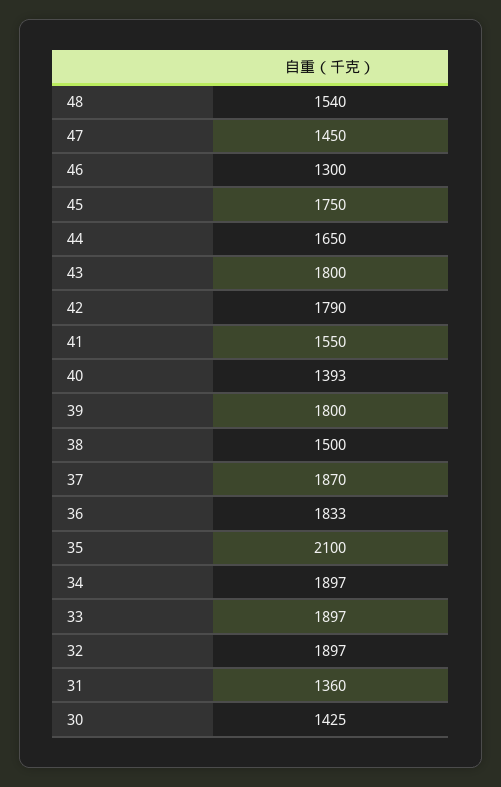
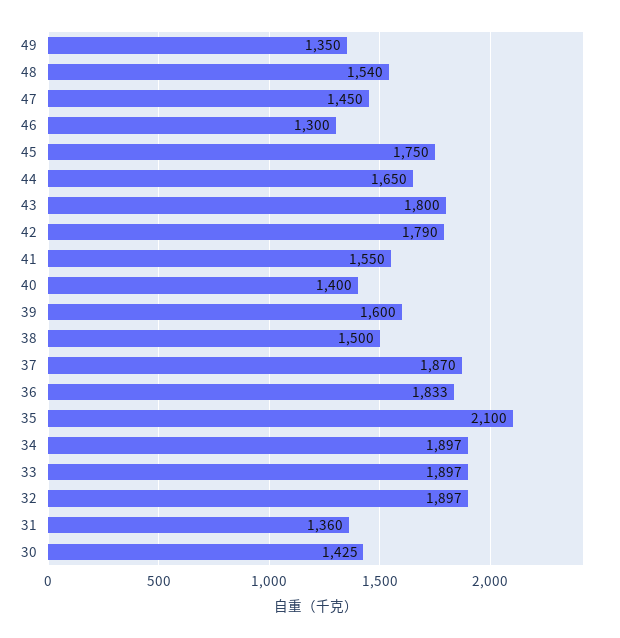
  {
    "48": 1540,
    "47": 1450,
    "46": 1300,
    "45": 1750,
    "44": 1650,
    "43": 1800,
    "42": 1790,
    "41": 1550,
-   "40": 1393,
+   "40": 1400,
-   "39": 1800,
+   "39": 1600,
    "38": 1500,
    "37": 1870,
    "36": 1833,
    "35": 2100,
    "34": 1897,
    "33": 1897,
    "32": 1897,
    "31": 1360,
-   "30": 1425
+   "30": 1425,
+   "49": 1350
  }

